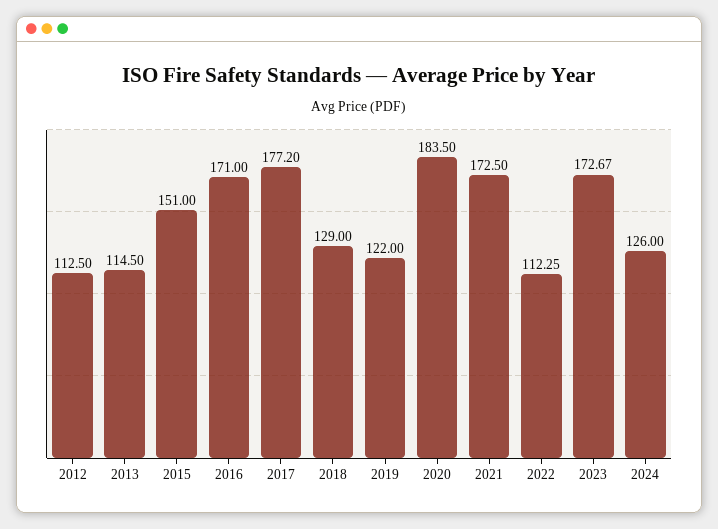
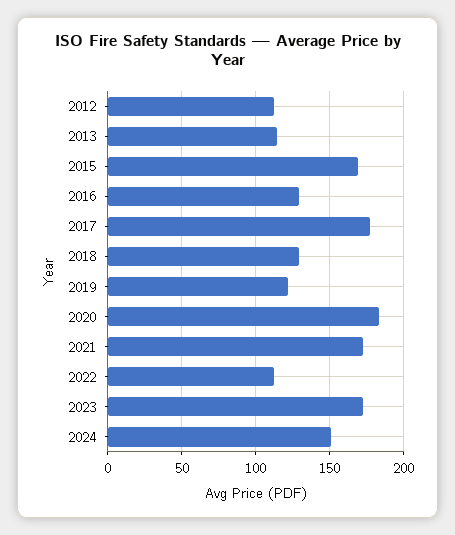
  {
    "2012": 112.5,
    "2013": 114.5,
-   "2015": 151,
+   "2015": 170,
-   "2016": 171,
+   "2016": 130,
    "2017": 177.2,
    "2018": 129,
    "2019": 122,
    "2020": 183.5,
    "2021": 172.5,
    "2022": 112.25,
    "2023": 172.67,
-   "2024": 126
+   "2024": 150
  }

